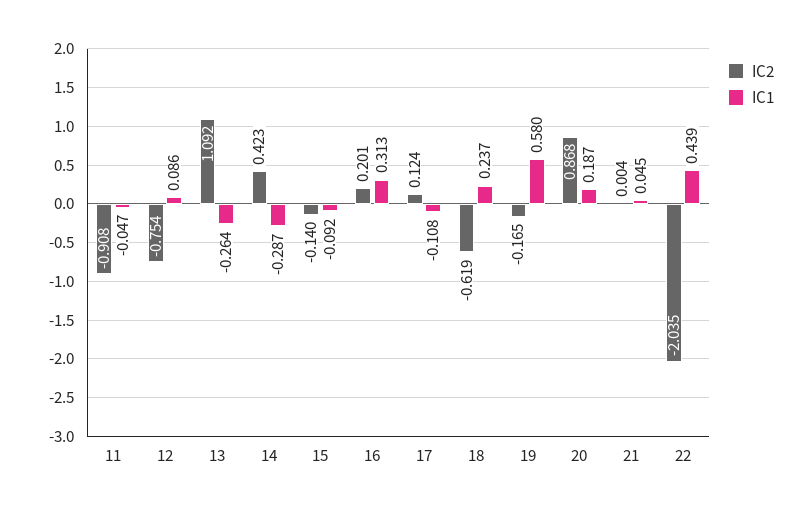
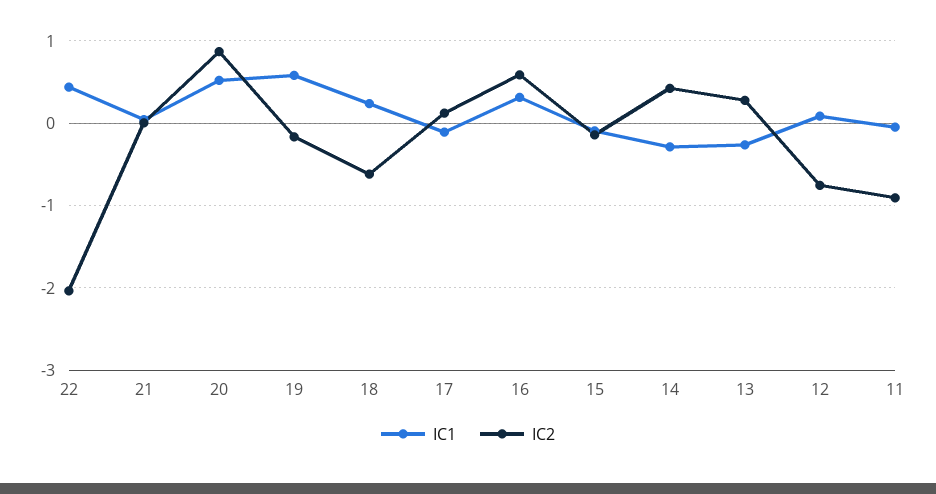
  {
    "IC2": {
      "11": -0.908,
      "12": -0.754,
-     "13": 1.092,
+     "13": 0.3,
      "14": 0.423,
      "15": -0.14,
-     "16": 0.201,
+     "16": 0.6,
      "17": 0.124,
      "18": -0.619,
      "19": -0.165,
      "20": 0.868,
      "21": 0.004,
      "22": -2.035
    },
    "IC1": {
      "11": -0.047,
      "12": 0.086,
      "13": -0.264,
      "14": -0.287,
      "15": -0.092,
      "16": 0.313,
      "17": -0.108,
      "18": 0.237,
      "19": 0.58,
-     "20": 0.187,
+     "20": 0.5,
      "21": 0.045,
      "22": 0.439
    }
  }

